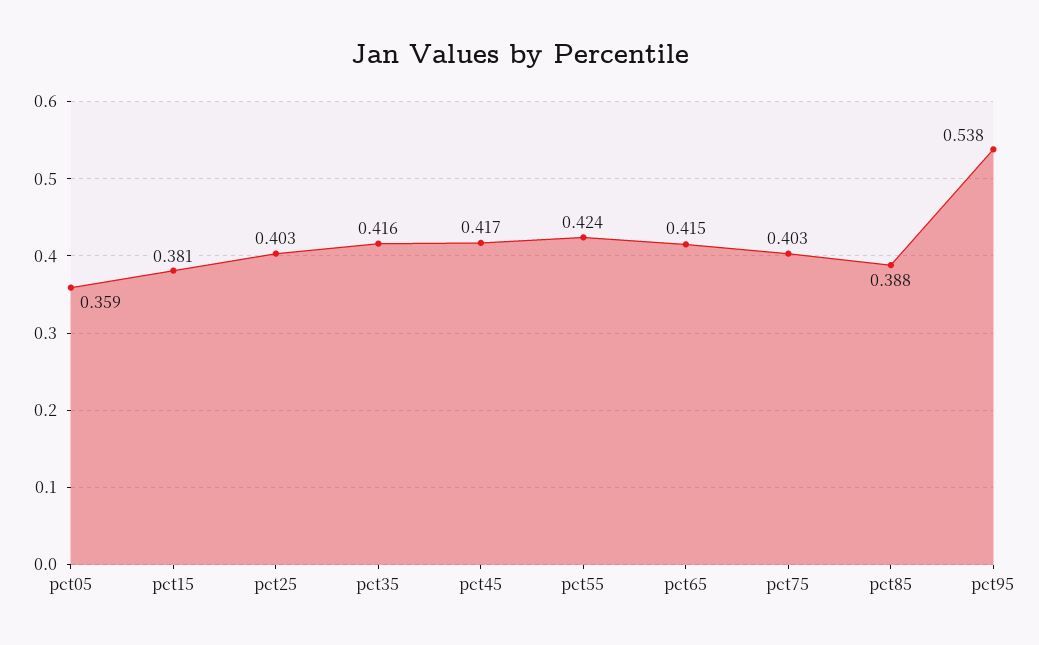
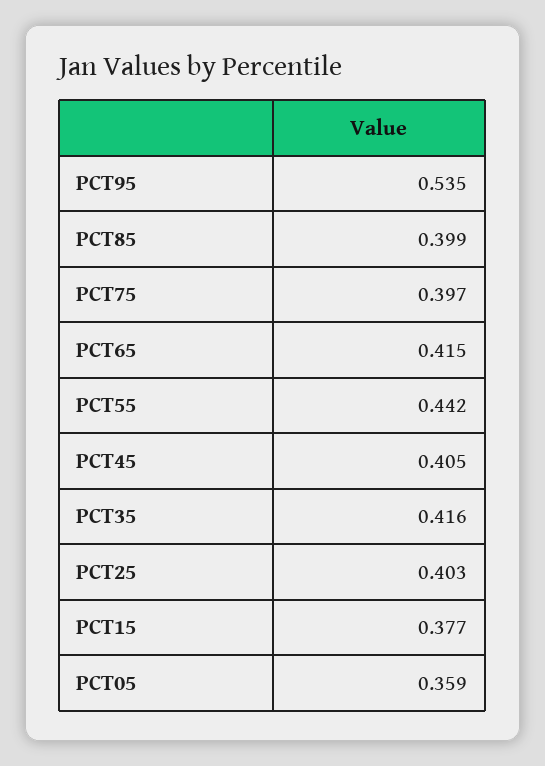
  {
    "pct05": 0.359,
-   "pct15": 0.381,
+   "pct15": 0.377,
    "pct25": 0.403,
    "pct35": 0.416,
-   "pct45": 0.417,
+   "pct45": 0.405,
-   "pct55": 0.424,
+   "pct55": 0.442,
    "pct65": 0.415,
-   "pct75": 0.403,
+   "pct75": 0.397,
-   "pct85": 0.388,
+   "pct85": 0.399,
-   "pct95": 0.538
+   "pct95": 0.535
  }

